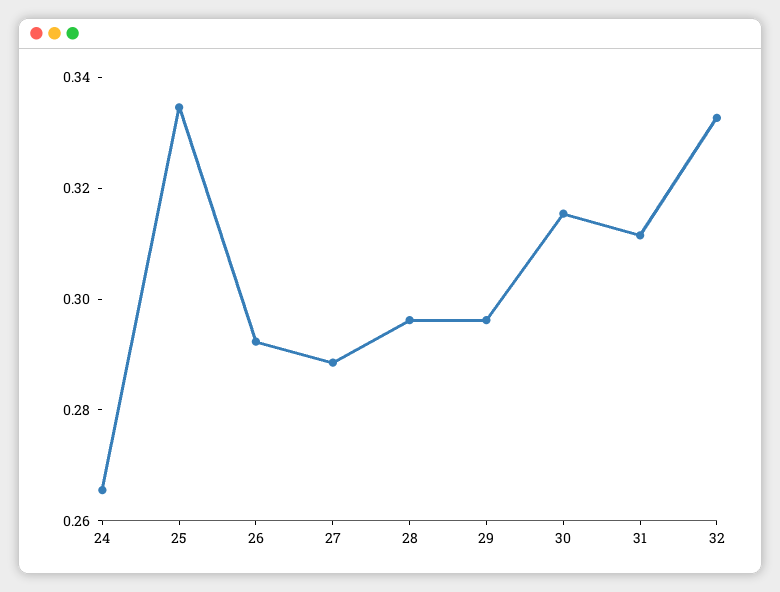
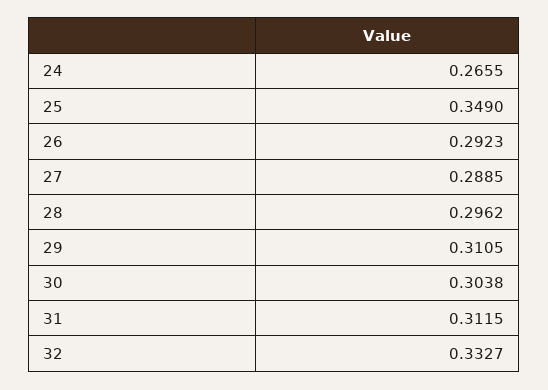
  {
    "24": 0.2655,
-   "25": 0.335,
+   "25": 0.349,
    "26": 0.2923,
    "27": 0.2885,
    "28": 0.2962,
-   "29": 0.295,
+   "29": 0.3105,
-   "30": 0.315,
+   "30": 0.3038,
    "31": 0.3115,
    "32": 0.3327
  }

